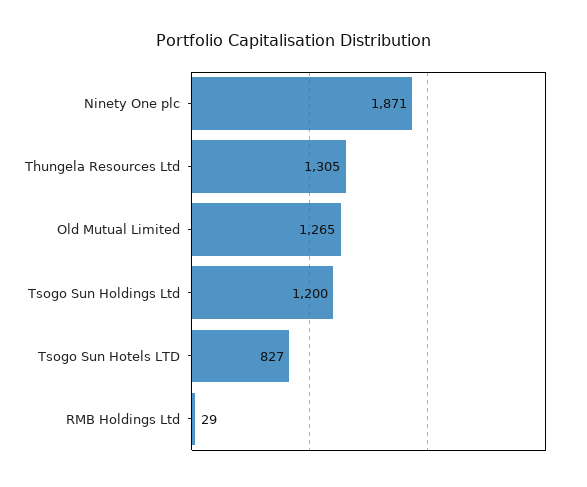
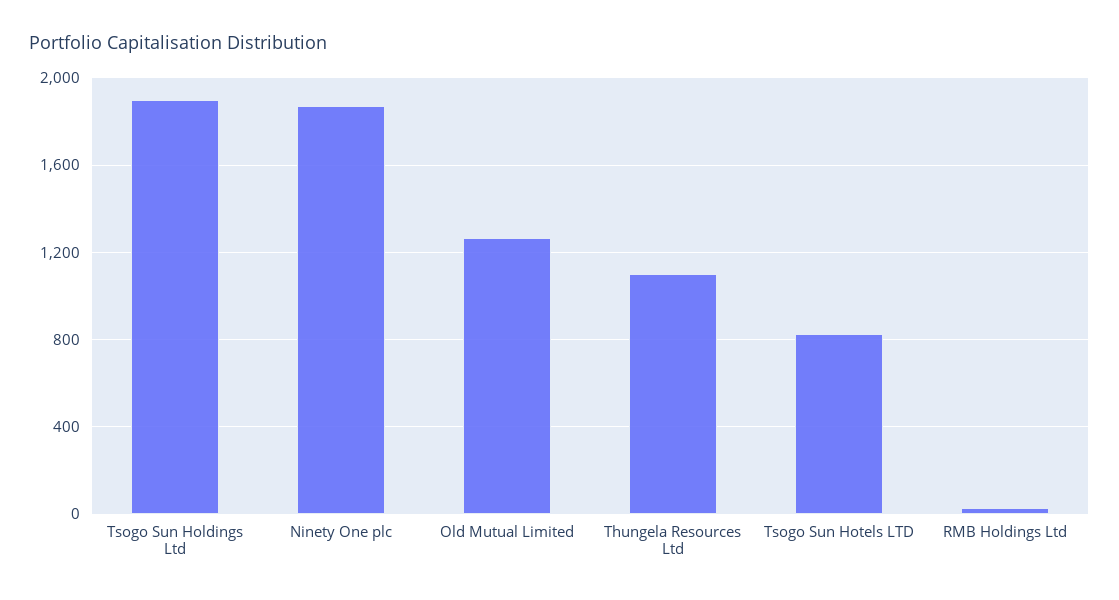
  {
    "Ninety One plc": 1871,
-   "Thungela Resources Ltd": 1305,
+   "Thungela Resources Ltd": 1100,
    "Old Mutual Limited": 1265,
-   "Tsogo Sun Holdings Ltd": 1200,
+   "Tsogo Sun Holdings Ltd": 1900,
    "Tsogo Sun Hotels LTD": 827,
    "RMB Holdings Ltd": 29
  }

